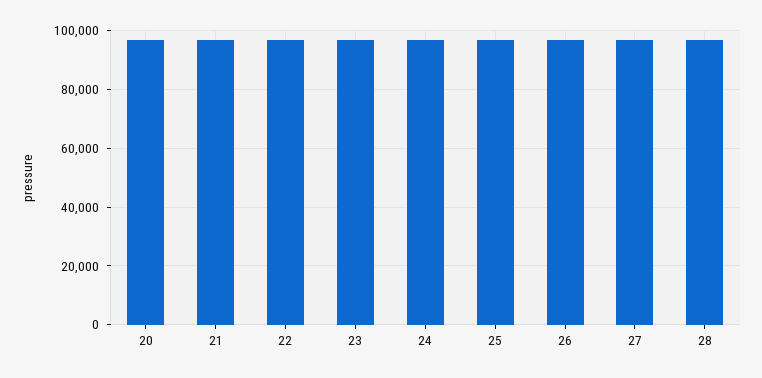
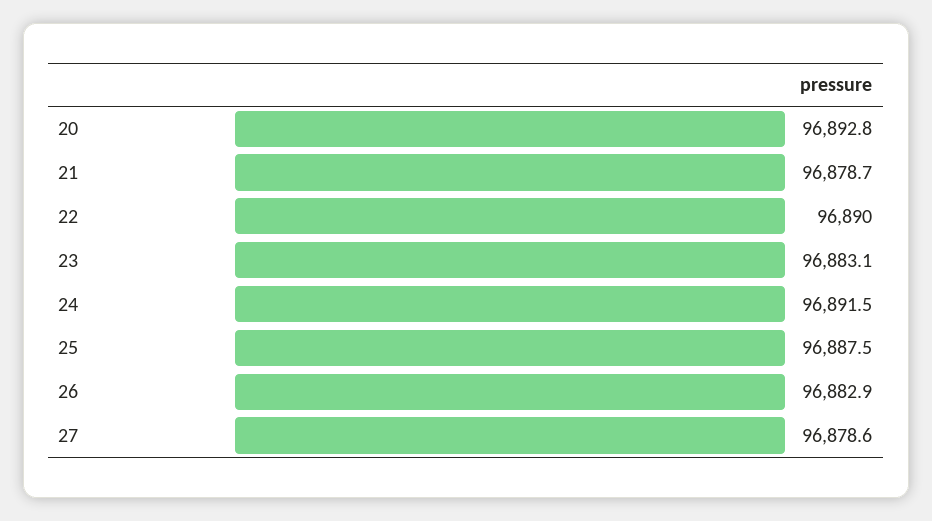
  {
    "20": 96892.8,
    "21": 96878.7,
    "22": 96890,
    "23": 96883.1,
    "24": 96891.5,
    "25": 96887.5,
    "26": 96882.9,
-   "27": 96878.6,
+   "27": 96878.6
-   "28": 97500
  }

